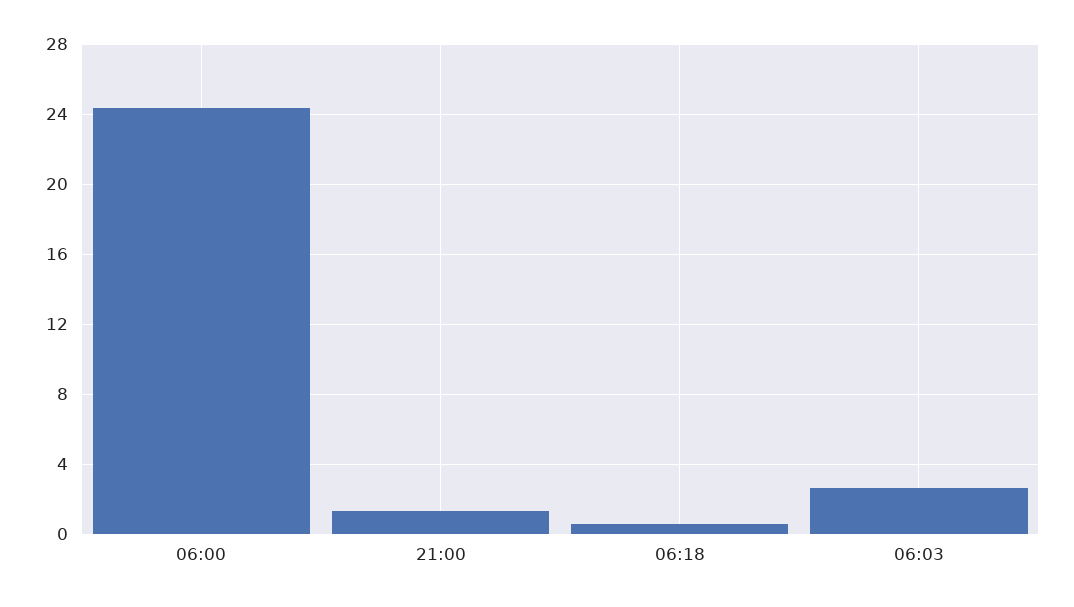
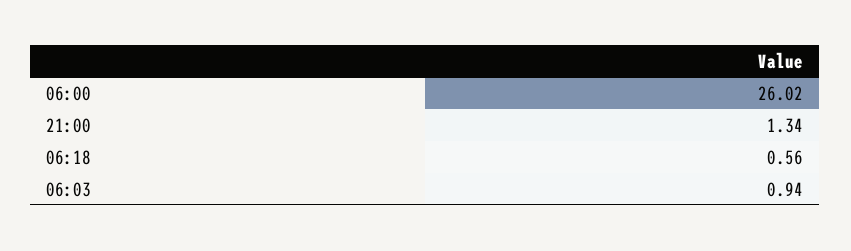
  {
-   "06:00": 24.5,
+   "06:00": 26.02,
    "21:00": 1.34,
    "06:18": 0.56,
-   "06:03": 2.5
+   "06:03": 0.94
  }

